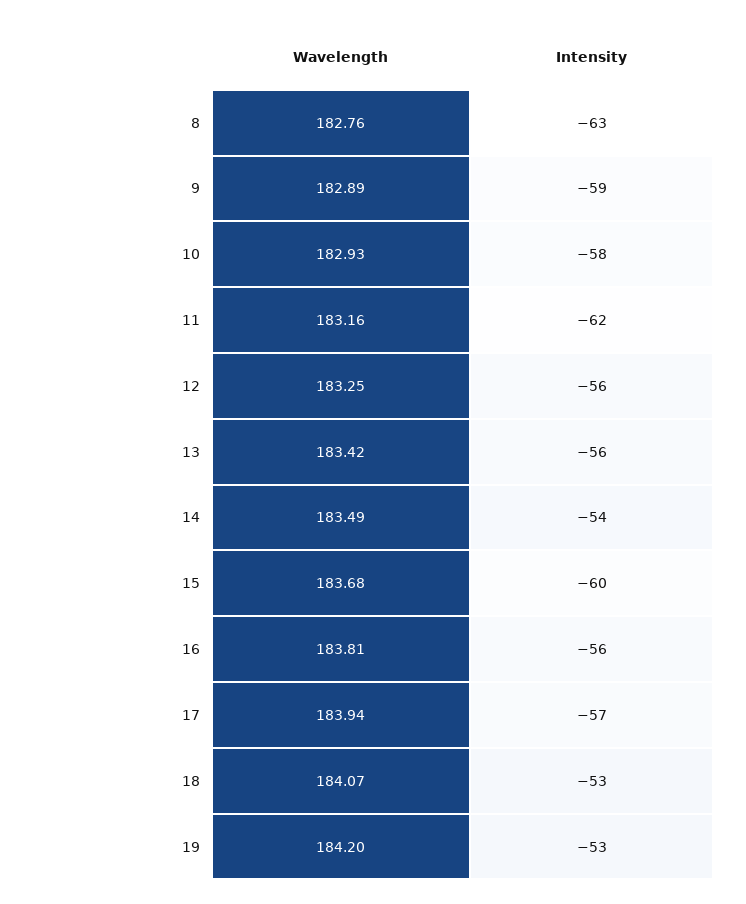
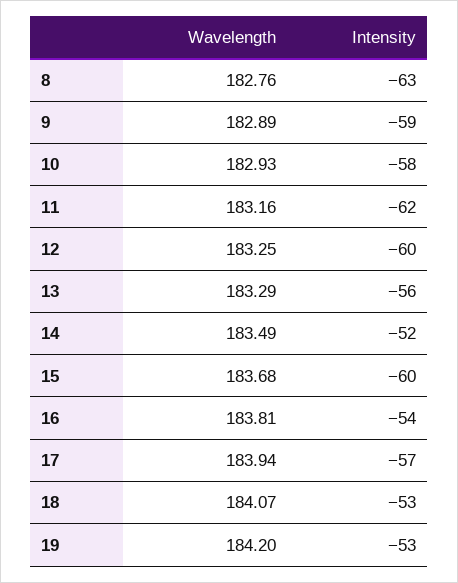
  {
    "Wavelength": {
      "8": 182.76,
      "9": 182.89,
      "10": 182.93,
      "11": 183.16,
      "12": 183.25,
-     "13": 183.42,
+     "13": 183.29,
      "14": 183.49,
      "15": 183.68,
      "16": 183.81,
      "17": 183.94,
      "18": 184.07,
      "19": 184.2
    },
    "Intensity": {
      "8": -63,
      "9": -59,
      "10": -58,
      "11": -62,
-     "12": -56,
+     "12": -60,
      "13": -56,
-     "14": -54,
+     "14": -52,
      "15": -60,
-     "16": -56,
+     "16": -54,
      "17": -57,
      "18": -53,
      "19": -53
    }
  }

